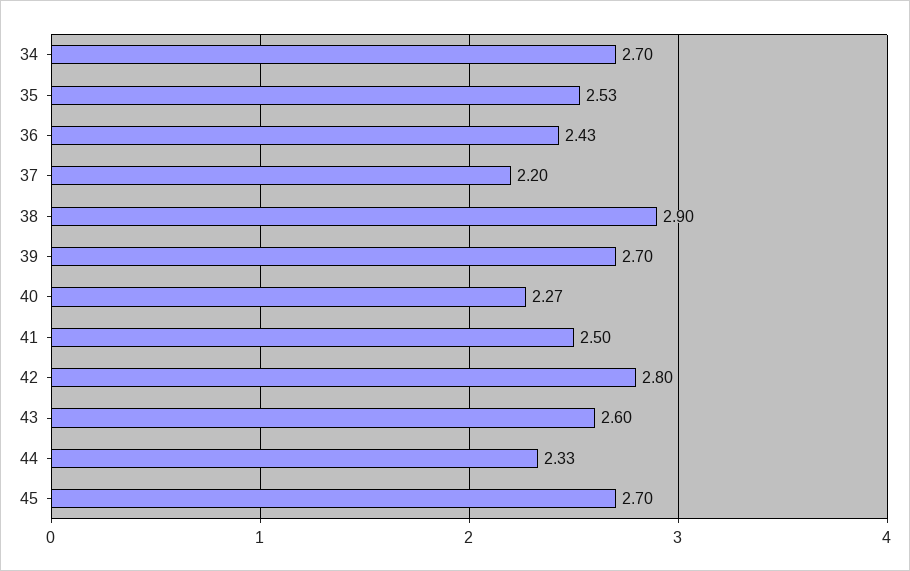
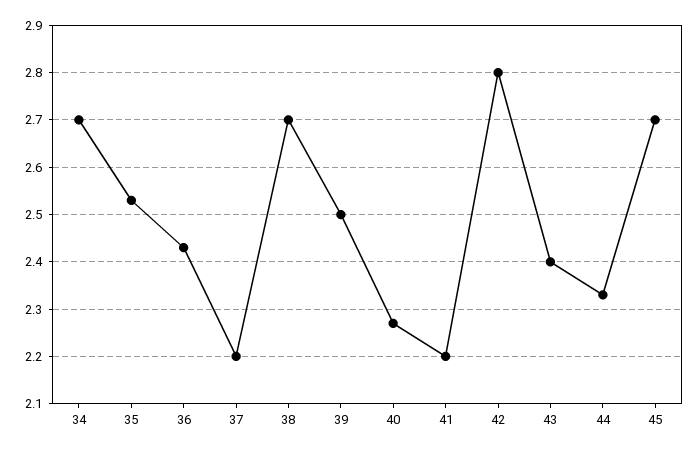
  {
    "34": 2.7,
    "35": 2.53,
    "36": 2.43,
    "37": 2.2,
-   "38": 2.9,
+   "38": 2.7,
-   "39": 2.7,
+   "39": 2.5,
    "40": 2.27,
-   "41": 2.5,
+   "41": 2.2,
    "42": 2.8,
-   "43": 2.6,
+   "43": 2.4,
    "44": 2.33,
    "45": 2.7
  }

